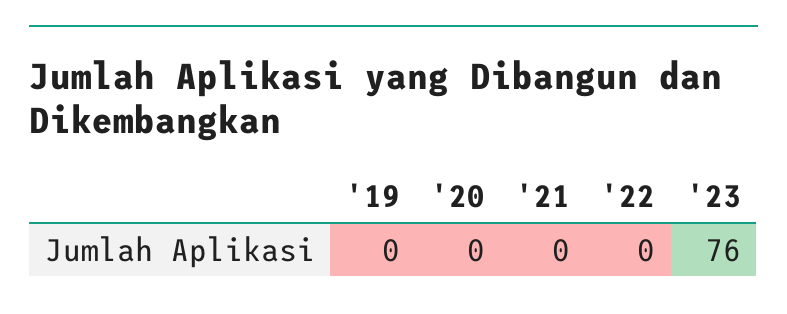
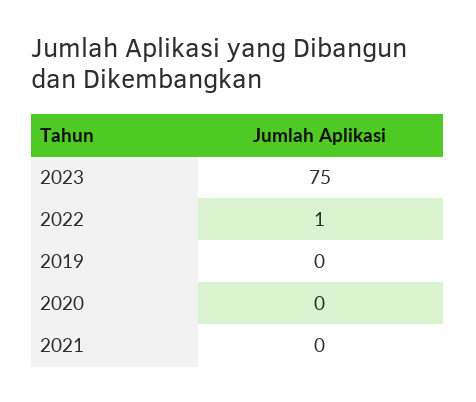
  {
    "'19": 0,
    "'20": 0,
    "'21": 0,
-   "'22": 0,
+   "'22": 1,
-   "'23": 76
+   "'23": 75
  }

